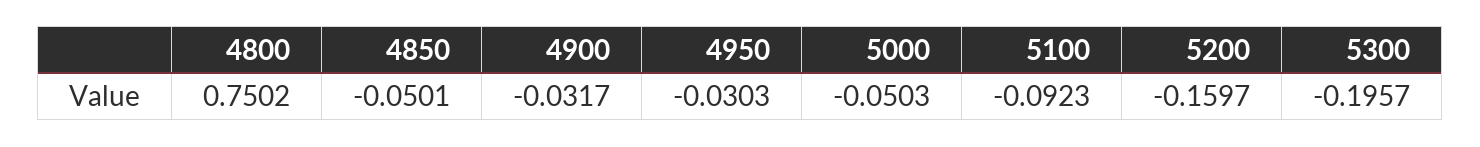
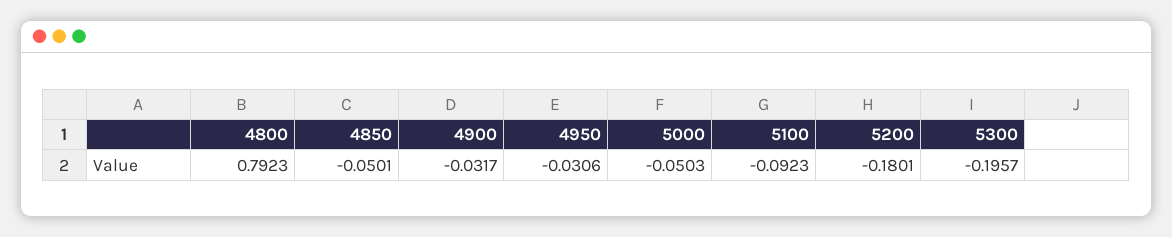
  {
-   "4800": 0.7502,
+   "4800": 0.7923,
    "4850": -0.0501,
    "4900": -0.0317,
-   "4950": -0.0303,
+   "4950": -0.0306,
    "5000": -0.0503,
    "5100": -0.0923,
-   "5200": -0.1597,
+   "5200": -0.1801,
    "5300": -0.1957
  }

